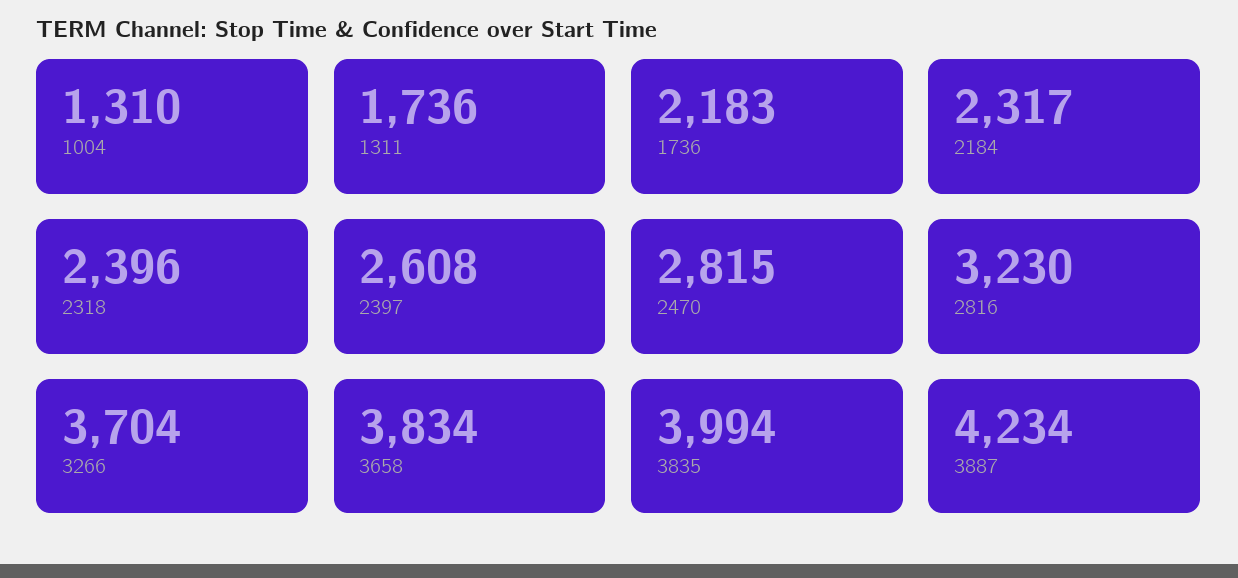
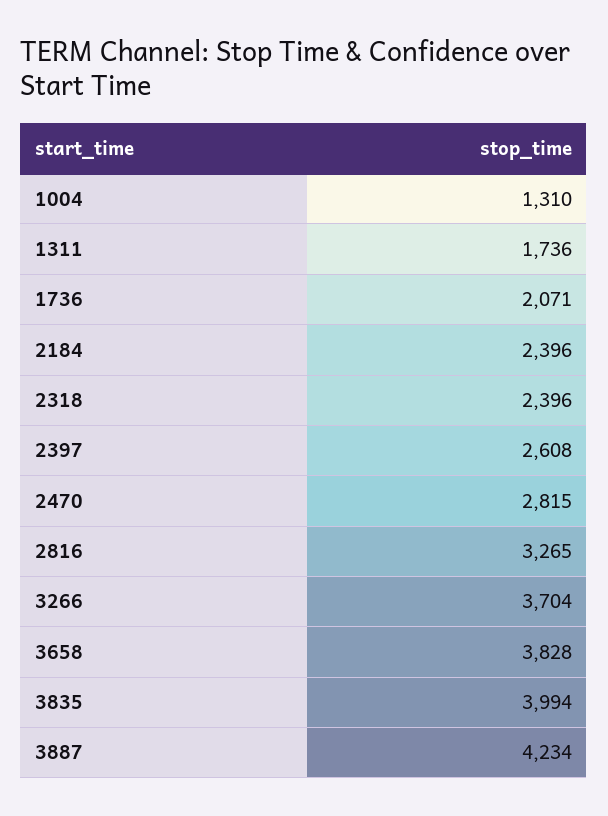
  {
    "1004": 1310,
    "1311": 1736,
-   "1736": 2183,
+   "1736": 2071,
-   "2184": 2317,
+   "2184": 2396,
    "2318": 2396,
    "2397": 2608,
    "2470": 2815,
-   "2816": 3230,
+   "2816": 3265,
    "3266": 3704,
-   "3658": 3834,
+   "3658": 3828,
    "3835": 3994,
    "3887": 4234
  }

